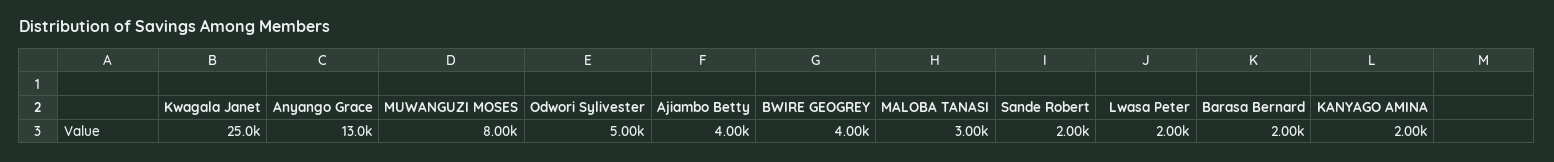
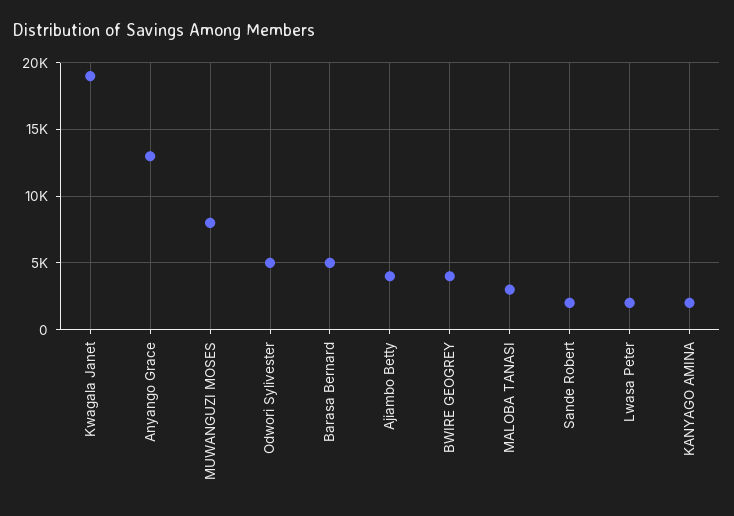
  {
-   "Kwagala Janet": 25000,
+   "Kwagala Janet": 19000,
    "Anyango Grace": 13000,
    "MUWANGUZI MOSES": 8000,
    "Odwori Sylivester": 5000,
    "Ajiambo Betty": 4000,
    "BWIRE GEOGREY": 4000,
    "MALOBA TANASI": 3000,
    "Sande Robert": 2000,
    "Lwasa Peter": 2000,
-   "Barasa Bernard": 2000,
+   "Barasa Bernard": 5000,
    "KANYAGO AMINA": 2000
  }

